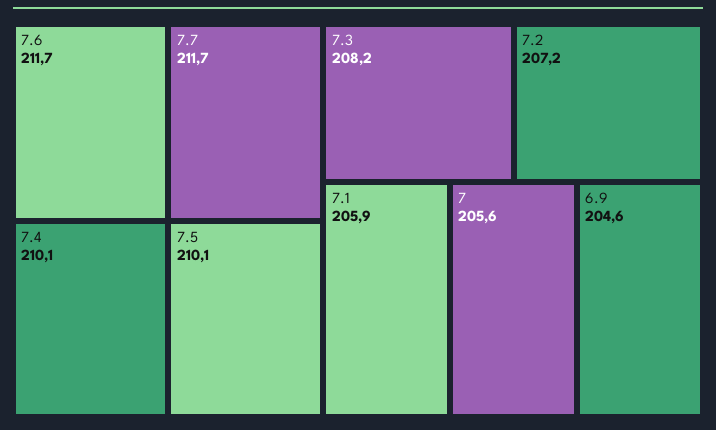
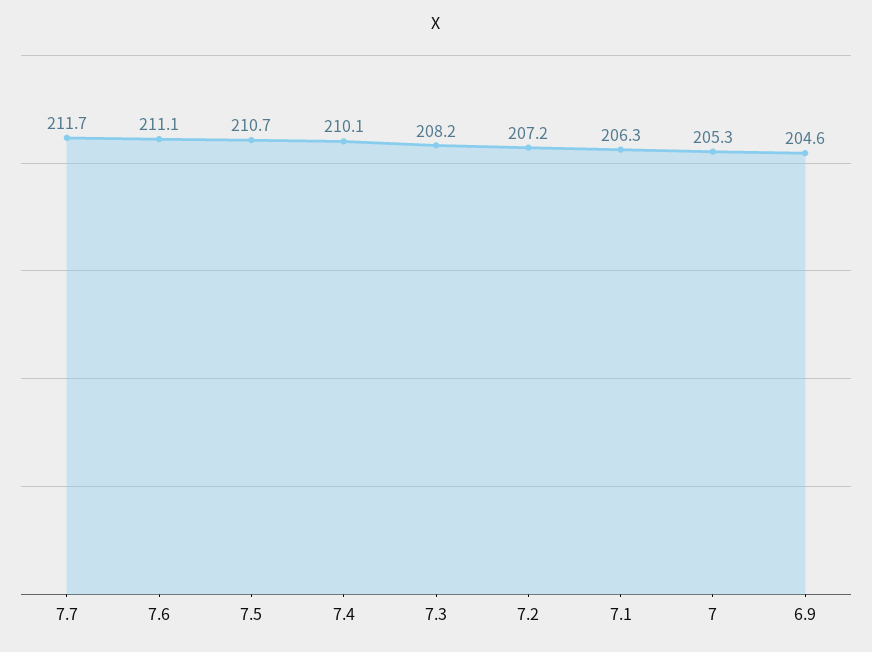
  {
-   "7.6": 211.7,
+   "7.6": 211.1,
    "7.7": 211.7,
    "7.4": 210.1,
-   "7.5": 210.1,
+   "7.5": 210.7,
    "7.3": 208.2,
    "7.2": 207.2,
-   "7.1": 205.9,
+   "7.1": 206.3,
-   "7": 205.6,
+   "7": 205.3,
    "6.9": 204.6
  }

